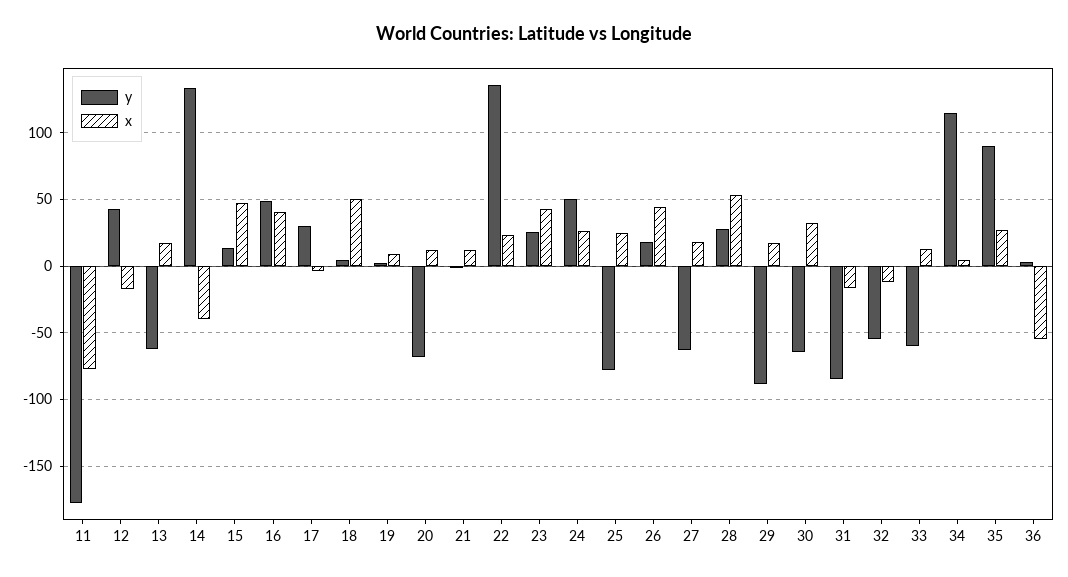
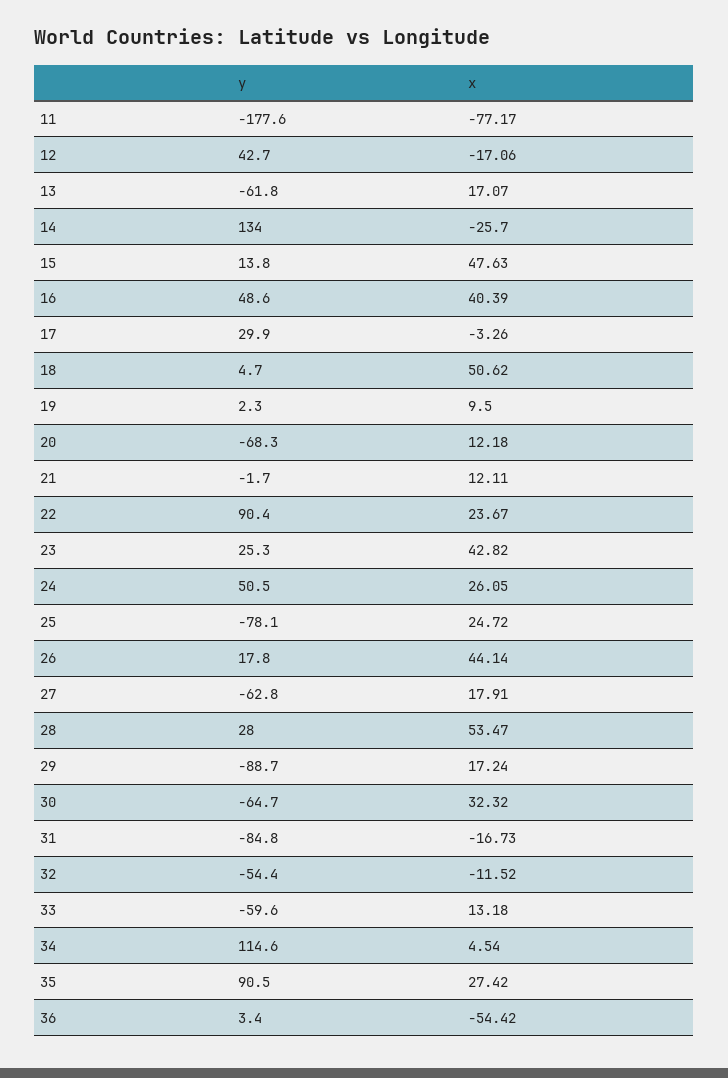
  {
    "y": {
      "11": -177.6,
      "12": 42.7,
      "13": -61.8,
      "14": 134,
      "15": 13.8,
      "16": 48.6,
      "17": 29.9,
      "18": 4.7,
      "19": 2.3,
      "20": -68.3,
      "21": -1.7,
-     "22": 135,
+     "22": 90.4,
      "23": 25.3,
      "24": 50.5,
      "25": -78.1,
      "26": 17.8,
      "27": -62.8,
      "28": 28,
      "29": -88.7,
      "30": -64.7,
      "31": -84.8,
      "32": -54.4,
      "33": -59.6,
      "34": 114.6,
      "35": 90.5,
      "36": 3.4
    },
    "x": {
      "11": -77.17,
      "12": -17.06,
      "13": 17.07,
-     "14": -40,
+     "14": -25.7,
      "15": 47.63,
      "16": 40.39,
      "17": -3.26,
      "18": 50.62,
      "19": 9.5,
      "20": 12.18,
      "21": 12.11,
      "22": 23.67,
      "23": 42.82,
      "24": 26.05,
      "25": 24.72,
      "26": 44.14,
      "27": 17.91,
      "28": 53.47,
      "29": 17.24,
      "30": 32.32,
      "31": -16.73,
      "32": -11.52,
      "33": 13.18,
      "34": 4.54,
      "35": 27.42,
      "36": -54.42
    }
  }

